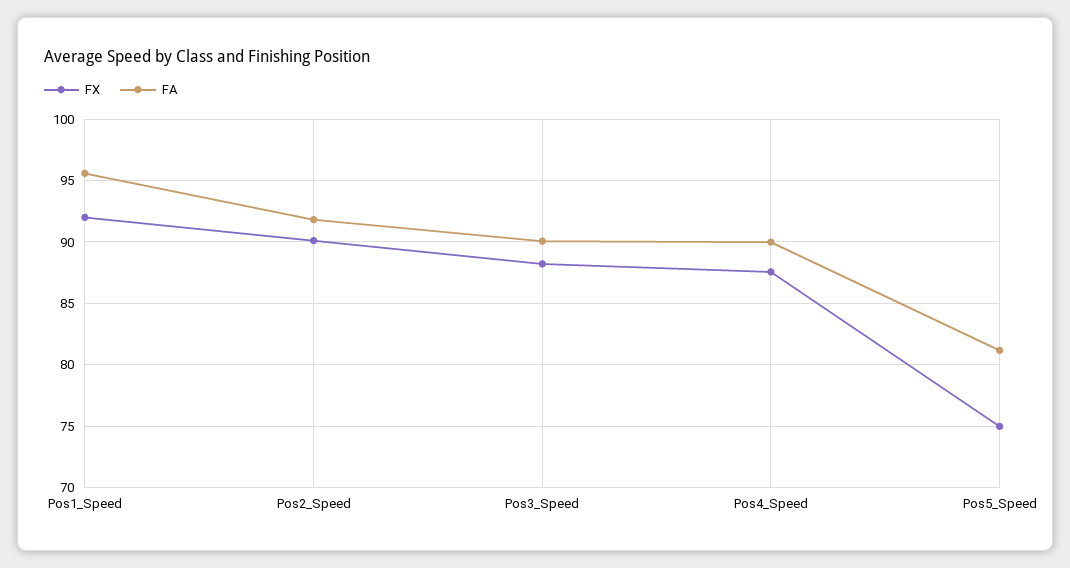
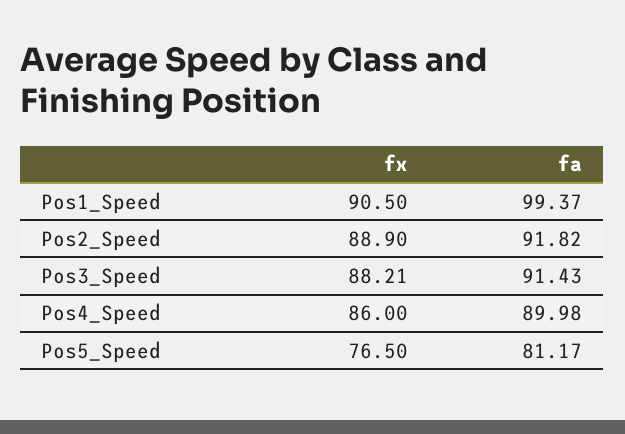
  {
    "FX": {
-     "Pos1_Speed": 92,
+     "Pos1_Speed": 90.5,
-     "Pos2_Speed": 90,
+     "Pos2_Speed": 88.9,
      "Pos3_Speed": 88.21,
-     "Pos4_Speed": 87.5,
+     "Pos4_Speed": 86,
-     "Pos5_Speed": 75
+     "Pos5_Speed": 76.5
    },
    "FA": {
-     "Pos1_Speed": 95.5,
+     "Pos1_Speed": 99.37,
      "Pos2_Speed": 91.82,
-     "Pos3_Speed": 90,
+     "Pos3_Speed": 91.43,
      "Pos4_Speed": 89.98,
      "Pos5_Speed": 81.17
    }
  }

